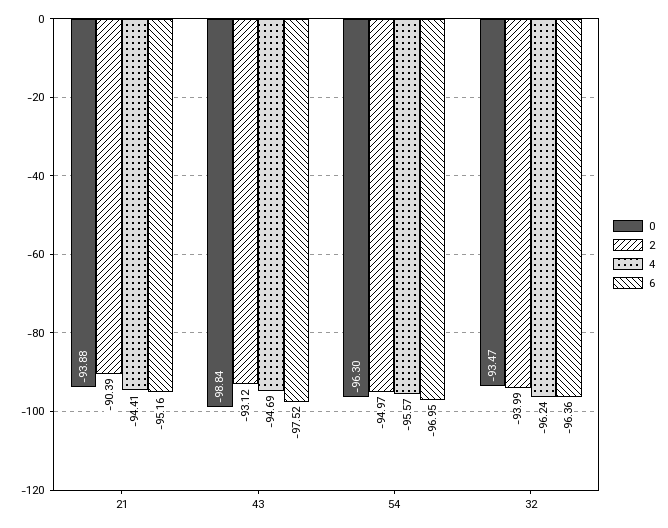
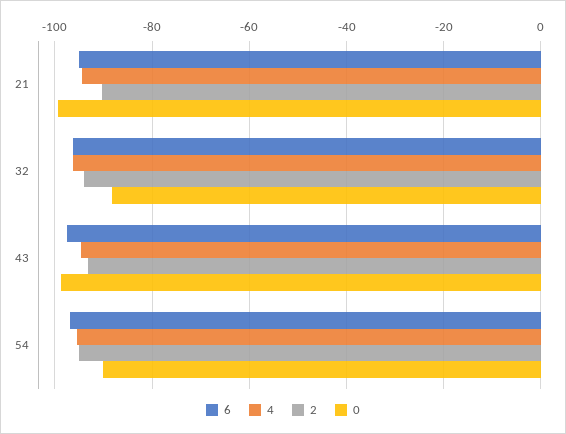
  {
    "0": {
-     "21": -93.88,
+     "21": -100,
      "43": -98.84,
-     "54": -96.3,
+     "54": -90,
-     "32": -93.47
+     "32": -88
    },
    "2": {
      "21": -90.39,
      "43": -93.12,
      "54": -94.97,
      "32": -93.99
    },
    "4": {
      "21": -94.41,
      "43": -94.69,
      "54": -95.57,
      "32": -96.24
    },
    "6": {
      "21": -95.16,
      "43": -97.52,
      "54": -96.95,
      "32": -96.36
    }
  }

